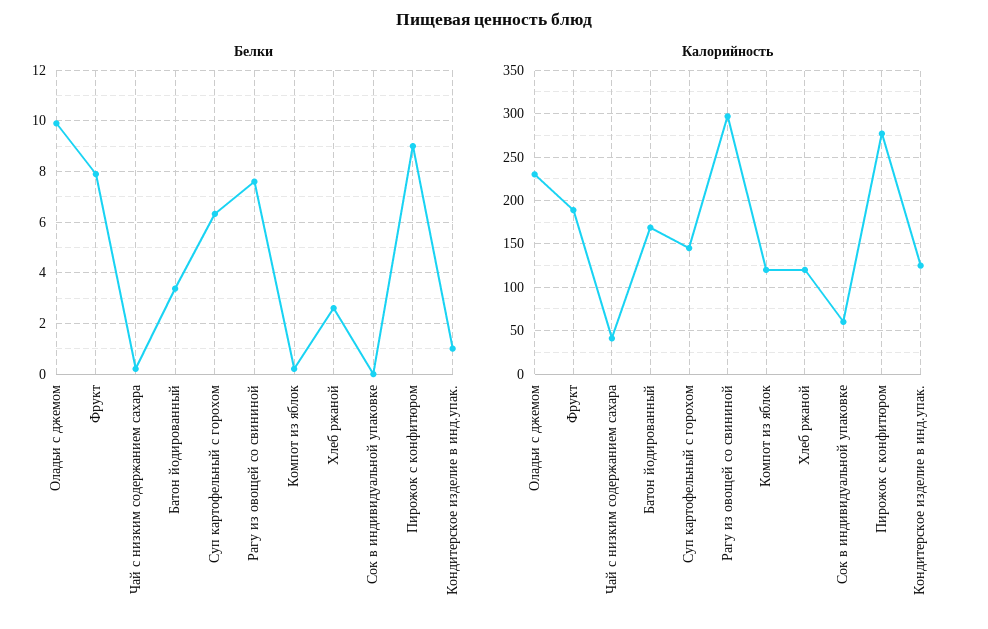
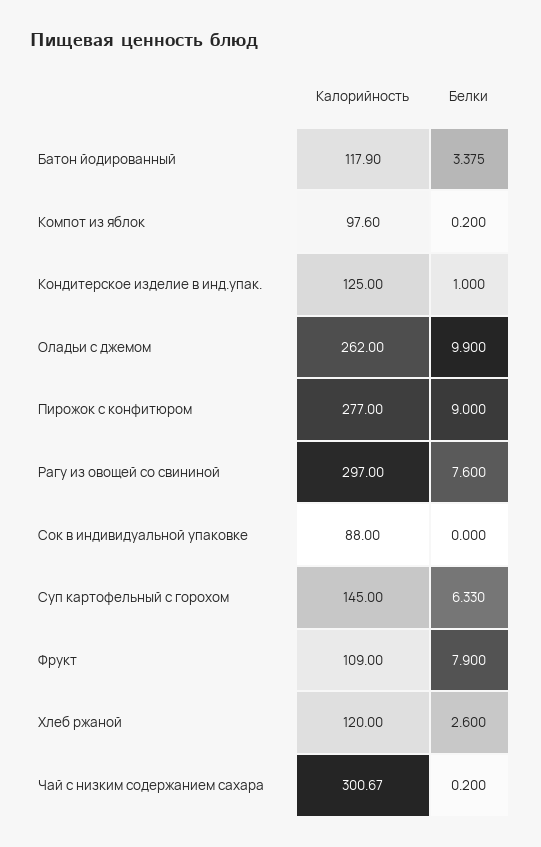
  {
    "Белки": {
      "Оладьи с джемом": 9.9,
      "Фрукт": 7.9,
      "Чай с низким содержанием сахара": 0.2,
      "Батон йодированный": 3.375,
      "Суп картофельный с горохом": 6.33,
      "Рагу из овощей со свининой": 7.6,
      "Компот из яблок": 0.2,
      "Хлеб ржаной": 2.6,
      "Сок в индивидуальной упаковке": 0,
      "Пирожок с конфитюром": 9,
      "Кондитерское изделие в инд.упак.": 1
    },
    "Калорийность": {
-     "Оладьи с джемом": 230,
+     "Оладьи с джемом": 262,
-     "Фрукт": 190,
+     "Фрукт": 109,
-     "Чай с низким содержанием сахара": 40,
+     "Чай с низким содержанием сахара": 300.67,
-     "Батон йодированный": 170,
+     "Батон йодированный": 117.9,
      "Суп картофельный с горохом": 145,
      "Рагу из овощей со свининой": 297,
-     "Компот из яблок": 120,
+     "Компот из яблок": 97.6,
      "Хлеб ржаной": 120,
-     "Сок в индивидуальной упаковке": 60,
+     "Сок в индивидуальной упаковке": 88,
      "Пирожок с конфитюром": 277,
      "Кондитерское изделие в инд.упак.": 125
    }
  }

